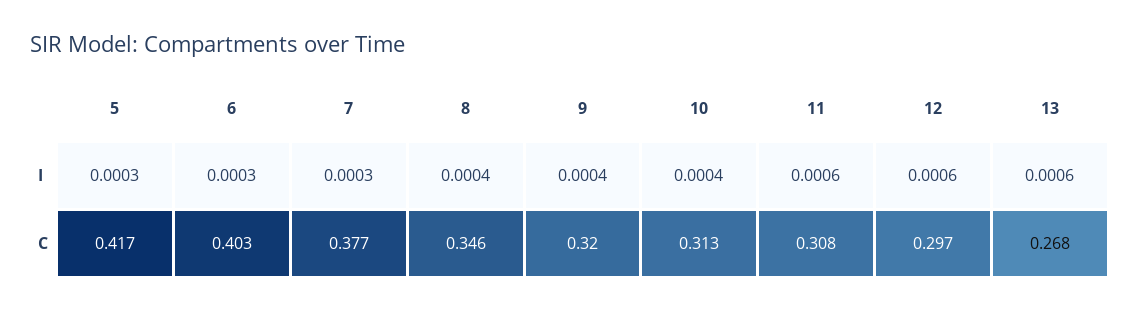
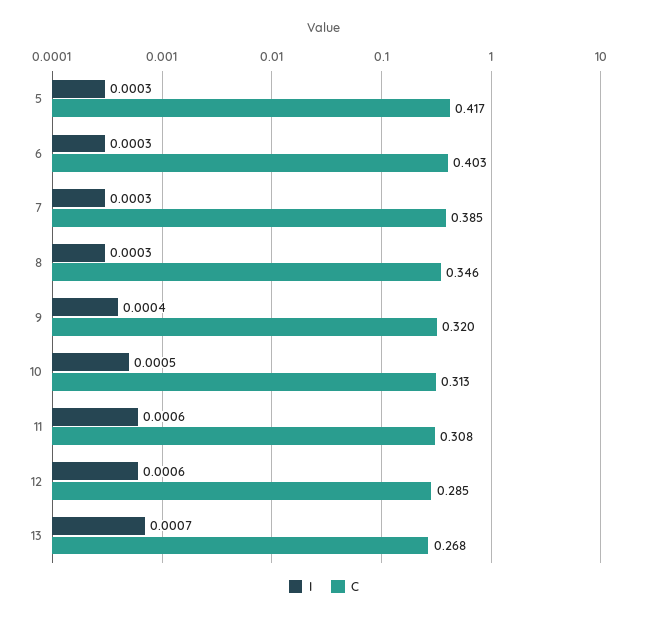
  {
    "I": {
      "5": 0.0003,
      "6": 0.0003,
      "7": 0.0003,
-     "8": 0.0004,
+     "8": 0.0003,
      "9": 0.0004,
-     "10": 0.0004,
+     "10": 0.0005,
      "11": 0.0006,
      "12": 0.0006,
-     "13": 0.0006
+     "13": 0.0007
    },
    "C": {
      "5": 0.417,
      "6": 0.403,
-     "7": 0.377,
+     "7": 0.385,
      "8": 0.346,
      "9": 0.32,
      "10": 0.313,
      "11": 0.308,
-     "12": 0.297,
+     "12": 0.285,
      "13": 0.268
    }
  }

